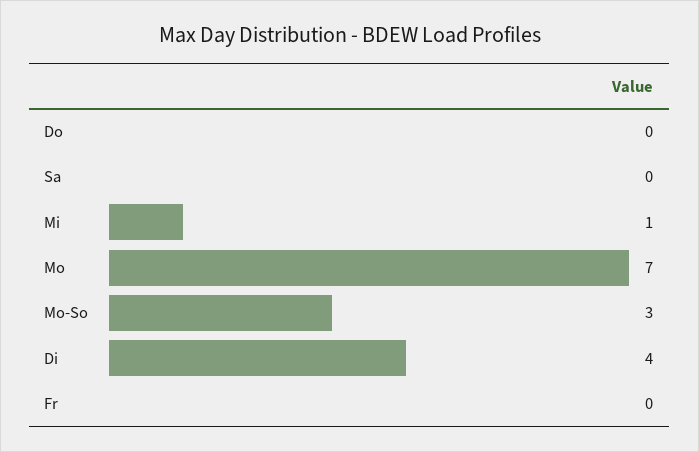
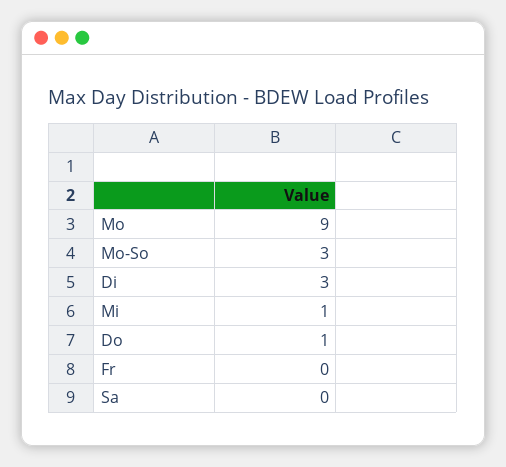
  {
-   "Do": 0,
+   "Do": 1,
    "Sa": 0,
    "Mi": 1,
-   "Mo": 7,
+   "Mo": 9,
    "Mo-So": 3,
-   "Di": 4,
+   "Di": 3,
    "Fr": 0
  }

